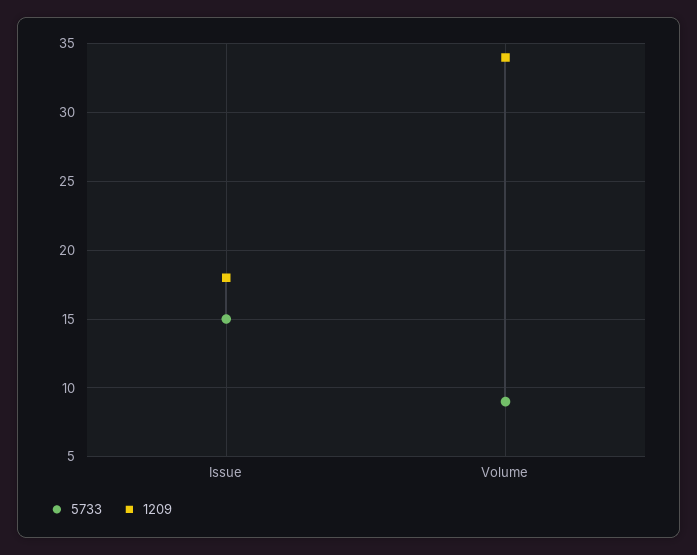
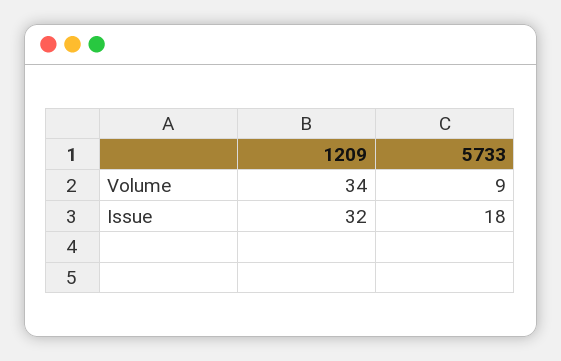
  {
    "5733": {
-     "Issue": 15,
+     "Issue": 18,
      "Volume": 9
    },
    "1209": {
-     "Issue": 18,
+     "Issue": 32,
      "Volume": 34
    }
  }

